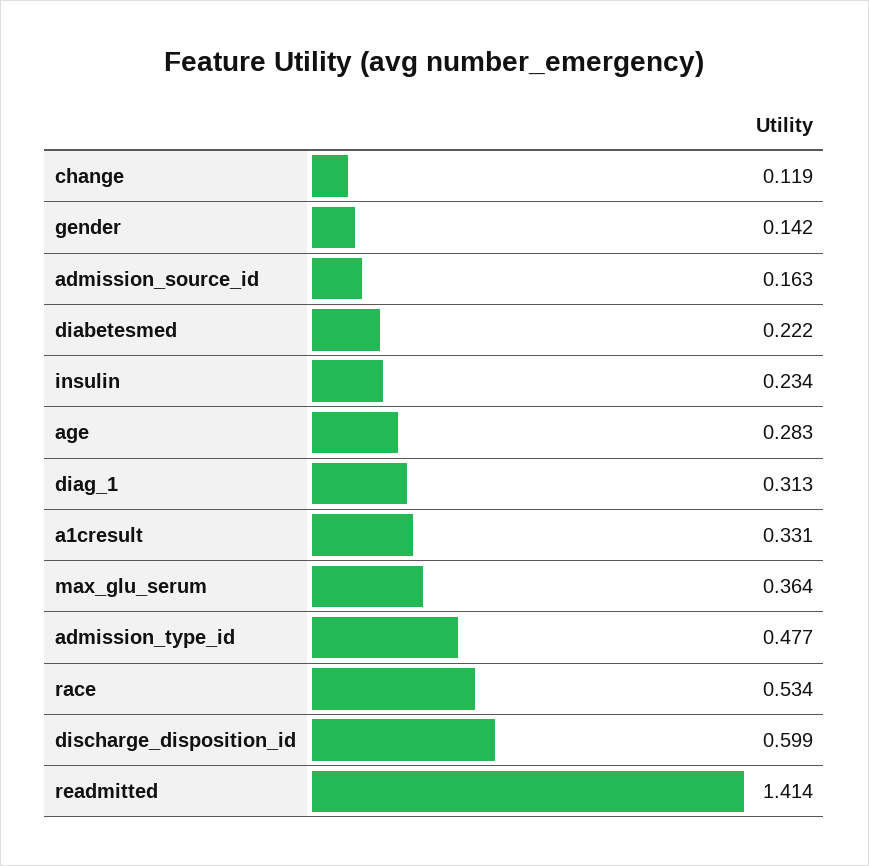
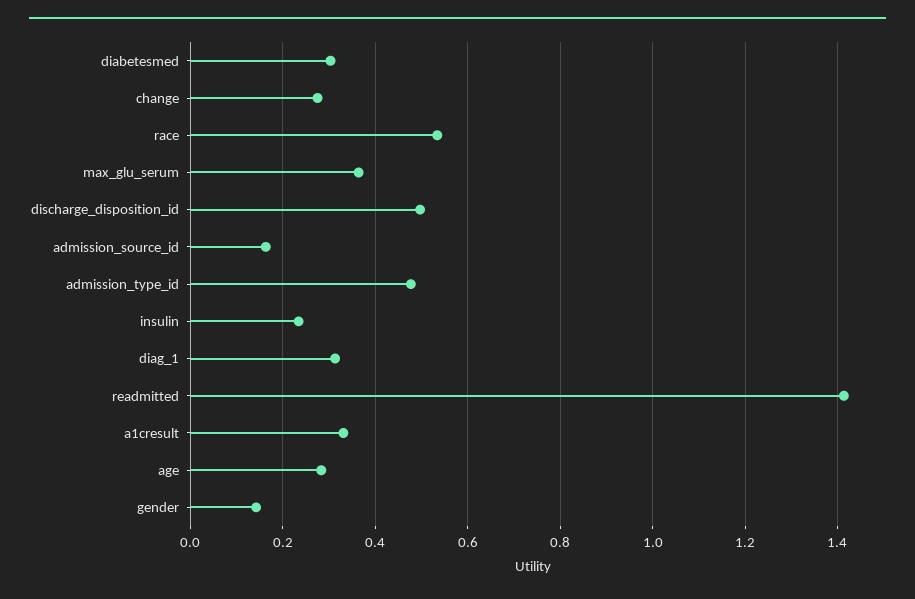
  {
-   "change": 0.119,
+   "change": 0.28,
    "gender": 0.142,
    "admission_source_id": 0.163,
-   "diabetesmed": 0.222,
+   "diabetesmed": 0.3,
    "insulin": 0.234,
    "age": 0.283,
    "diag_1": 0.313,
    "a1cresult": 0.331,
    "max_glu_serum": 0.364,
    "admission_type_id": 0.477,
    "race": 0.534,
-   "discharge_disposition_id": 0.599,
+   "discharge_disposition_id": 0.5,
    "readmitted": 1.414
  }

